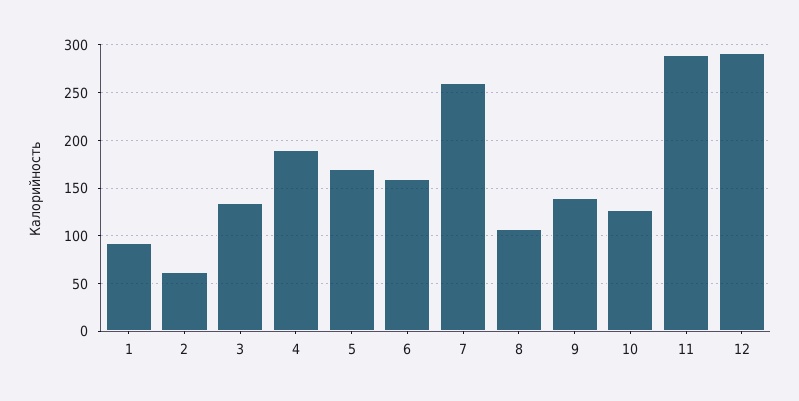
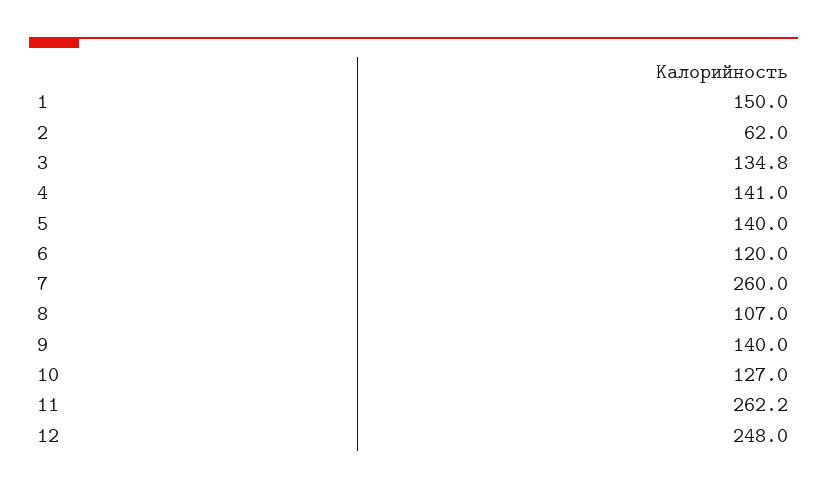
  {
-   "1": 90,
+   "1": 150,
    "2": 62,
    "3": 134.8,
-   "4": 190,
+   "4": 141,
-   "5": 170,
+   "5": 140,
-   "6": 160,
+   "6": 120,
    "7": 260,
    "8": 107,
    "9": 140,
    "10": 127,
-   "11": 290,
+   "11": 262.2,
-   "12": 290
+   "12": 248
  }

